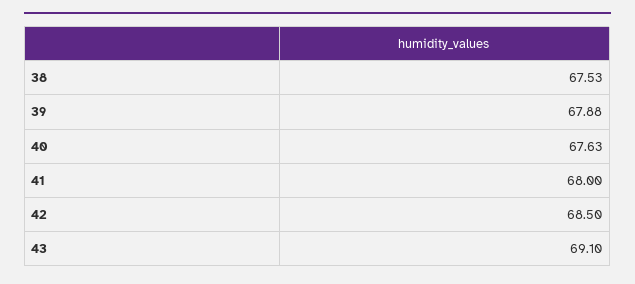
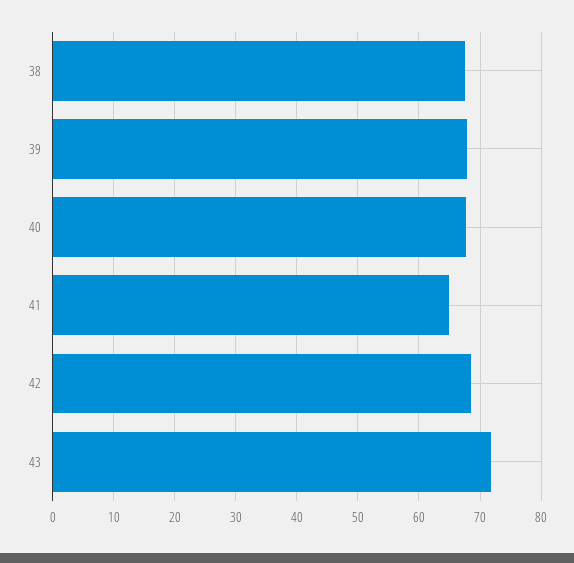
  {
    "38": 67.53,
    "39": 67.88,
    "40": 67.63,
-   "41": 68,
+   "41": 65,
    "42": 68.5,
-   "43": 69.1
+   "43": 72
  }

